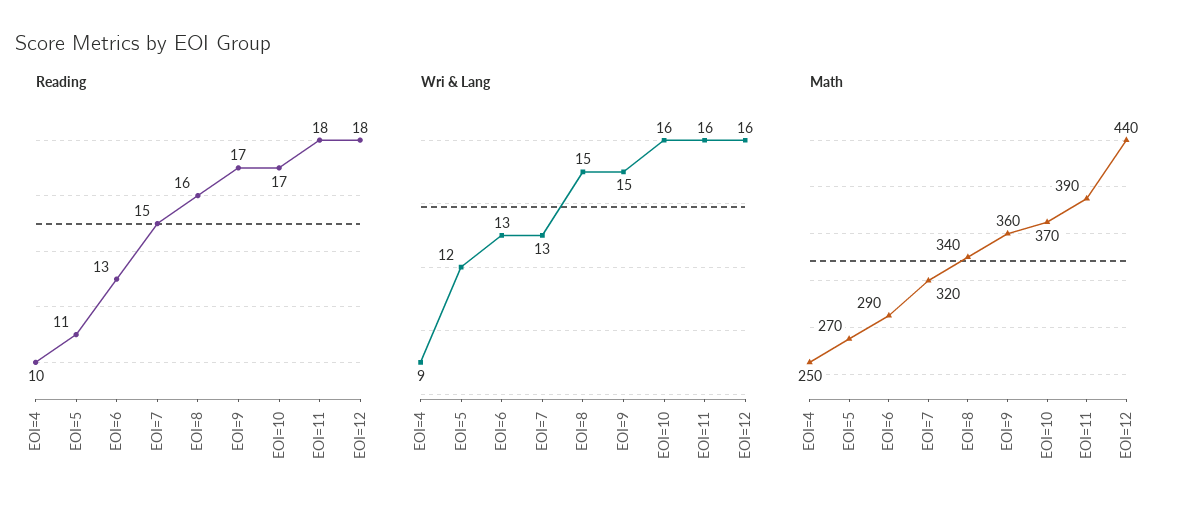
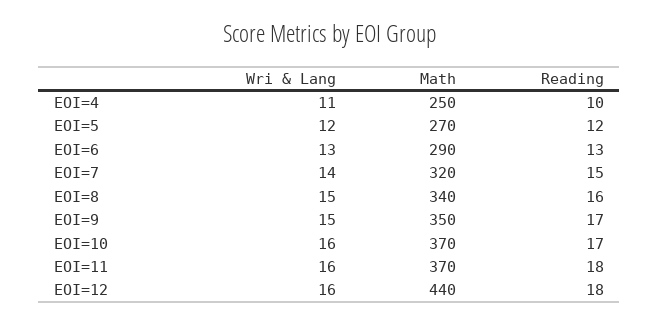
  {
    "Reading": {
      "EOI=4": 10,
-     "EOI=5": 11,
+     "EOI=5": 12,
      "EOI=6": 13,
      "EOI=7": 15,
      "EOI=8": 16,
      "EOI=9": 17,
      "EOI=10": 17,
      "EOI=11": 18,
      "EOI=12": 18
    },
    "Wri & Lang": {
-     "EOI=4": 9,
+     "EOI=4": 11,
      "EOI=5": 12,
      "EOI=6": 13,
-     "EOI=7": 13,
+     "EOI=7": 14,
      "EOI=8": 15,
      "EOI=9": 15,
      "EOI=10": 16,
      "EOI=11": 16,
      "EOI=12": 16
    },
    "Math": {
      "EOI=4": 250,
      "EOI=5": 270,
      "EOI=6": 290,
      "EOI=7": 320,
      "EOI=8": 340,
-     "EOI=9": 360,
+     "EOI=9": 350,
      "EOI=10": 370,
-     "EOI=11": 390,
+     "EOI=11": 370,
      "EOI=12": 440
    }
  }

